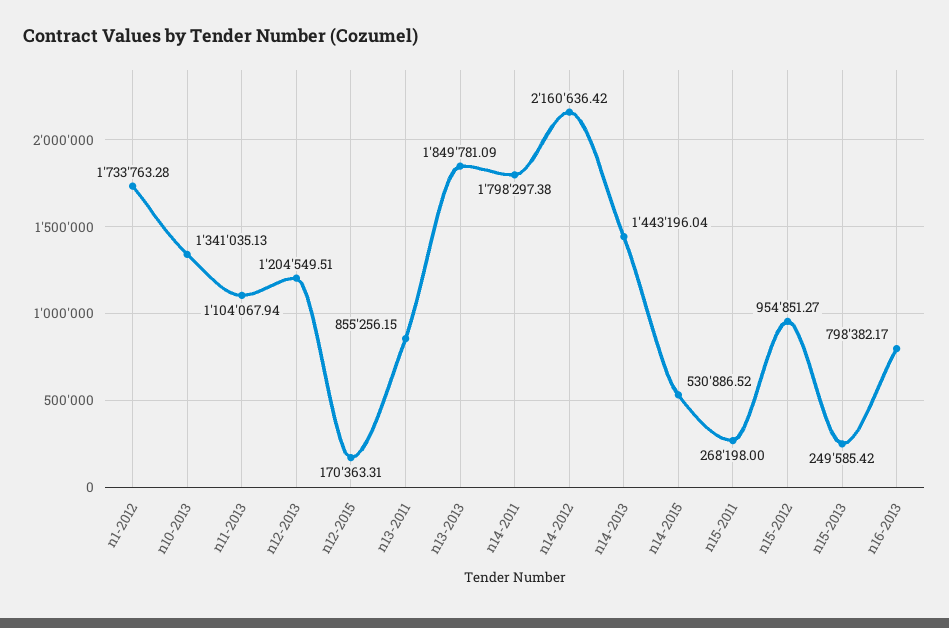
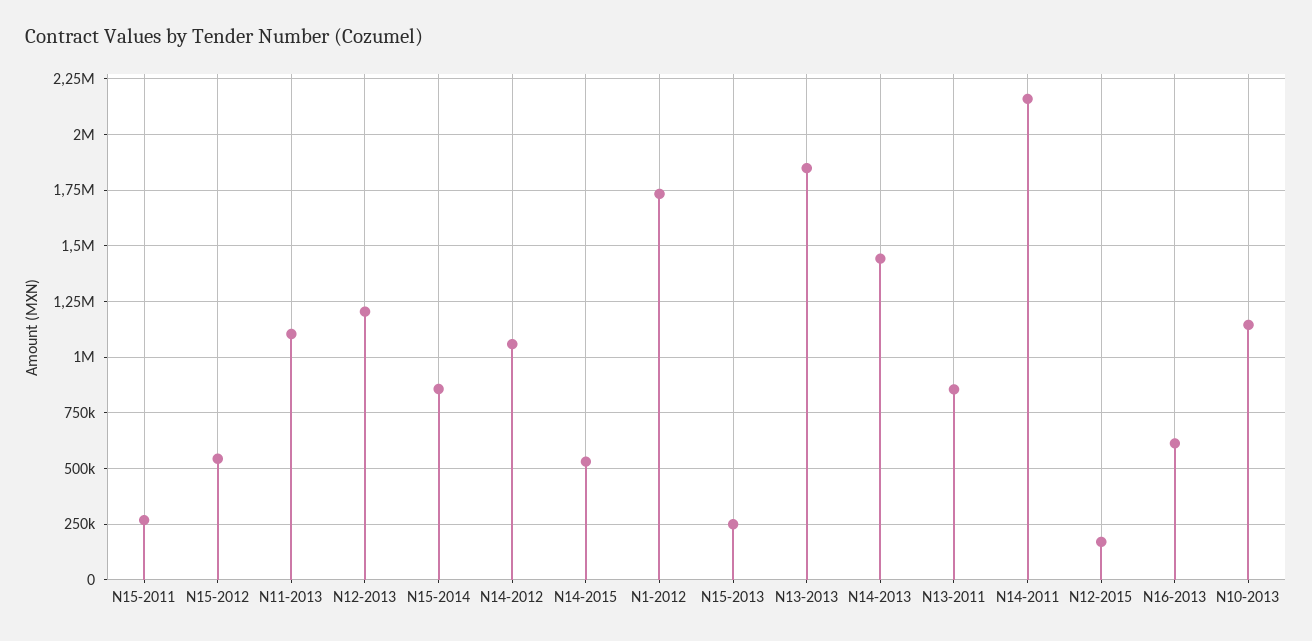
  {
    "n1-2012": 1733763.28,
-   "n10-2013": 1341035.13,
+   "n10-2013": 1150000,
    "n11-2013": 1104067.94,
    "n12-2013": 1204549.51,
    "n12-2015": 170363.31,
    "n13-2011": 855256.15,
    "n13-2013": 1849781.09,
-   "n14-2011": 1798297.38,
+   "n14-2011": 2150000,
-   "n14-2012": 2160636.42,
+   "n14-2012": 1050000,
    "n14-2013": 1443196.04,
    "n14-2015": 530886.52,
    "n15-2011": 268198,
-   "n15-2012": 954851.27,
+   "n15-2012": 550000,
    "n15-2013": 249585.42,
-   "n16-2013": 798382.17
+   "n16-2013": 600000,
+   "N15-2014": 850000
  }

